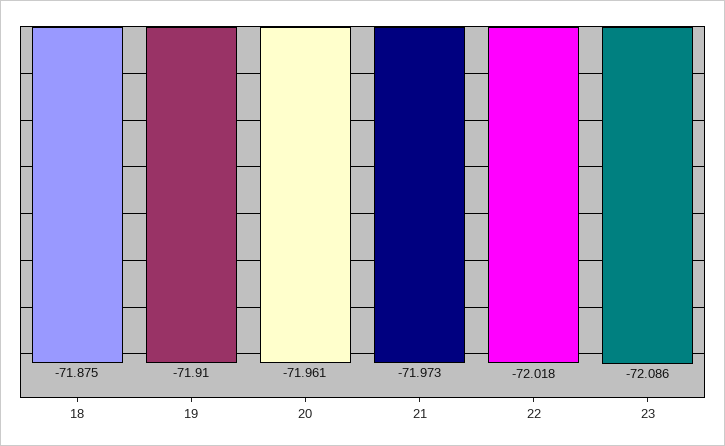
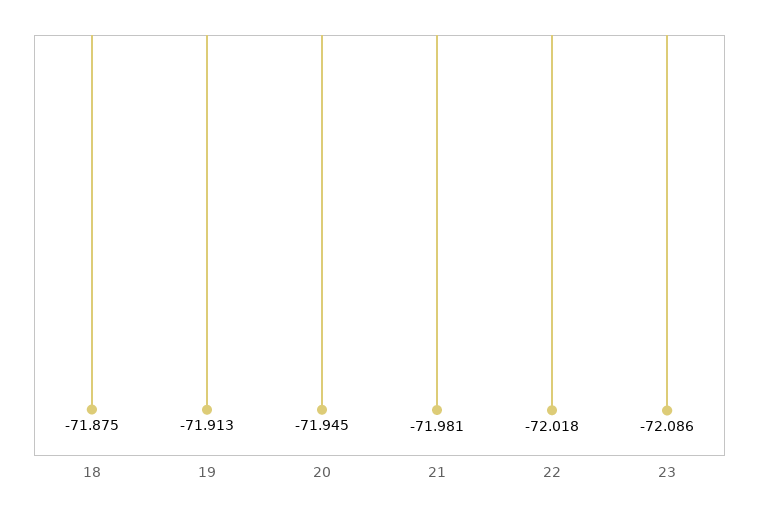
  {
    "18": -71.875,
-   "19": -71.91,
+   "19": -71.913,
-   "20": -71.961,
+   "20": -71.945,
-   "21": -71.973,
+   "21": -71.981,
    "22": -72.018,
    "23": -72.086
  }

